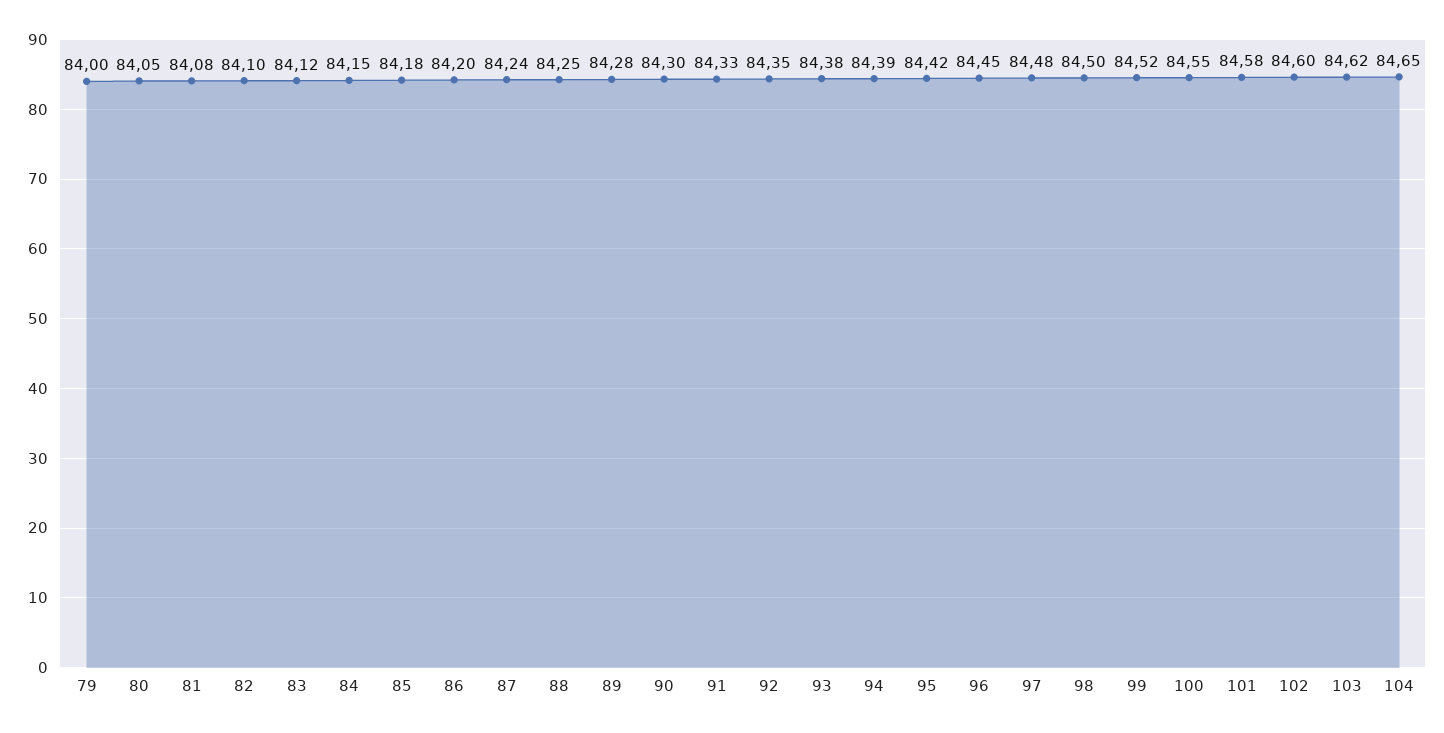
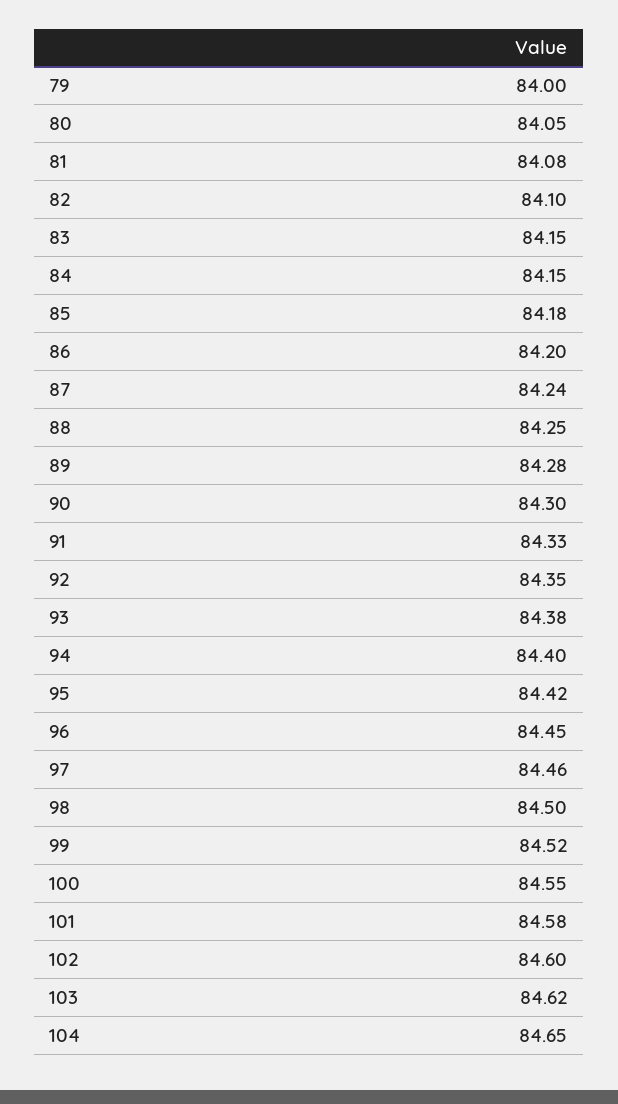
  {
    "79": 84,
    "80": 84.05,
    "81": 84.08,
    "82": 84.1,
-   "83": 84.12,
+   "83": 84.15,
    "84": 84.15,
    "85": 84.18,
    "86": 84.2,
    "87": 84.24,
    "88": 84.25,
    "89": 84.28,
    "90": 84.3,
    "91": 84.33,
    "92": 84.35,
    "93": 84.38,
-   "94": 84.39,
+   "94": 84.4,
    "95": 84.42,
    "96": 84.45,
-   "97": 84.48,
+   "97": 84.46,
    "98": 84.5,
    "99": 84.52,
    "100": 84.55,
    "101": 84.58,
    "102": 84.6,
    "103": 84.62,
    "104": 84.65
  }

